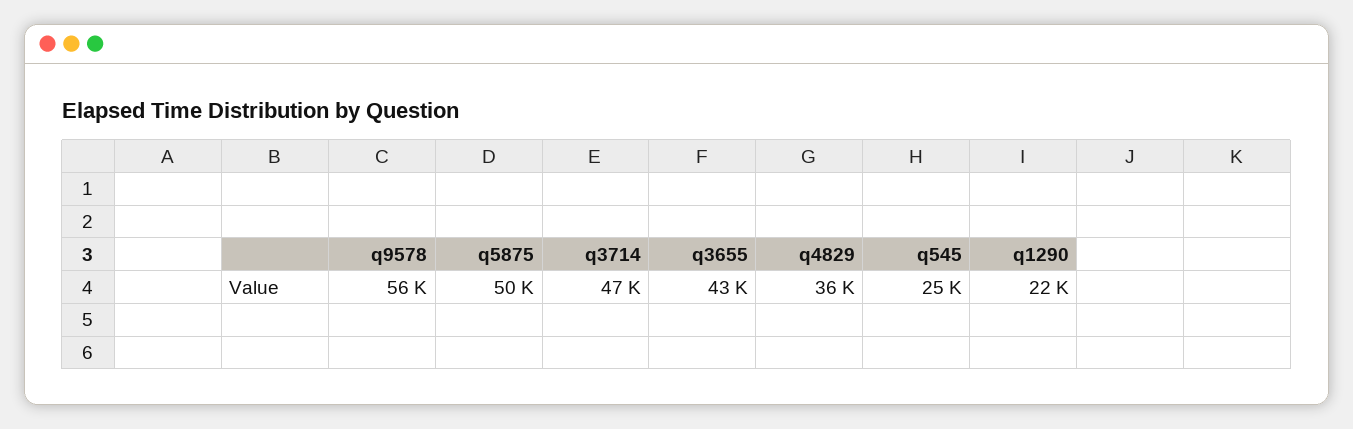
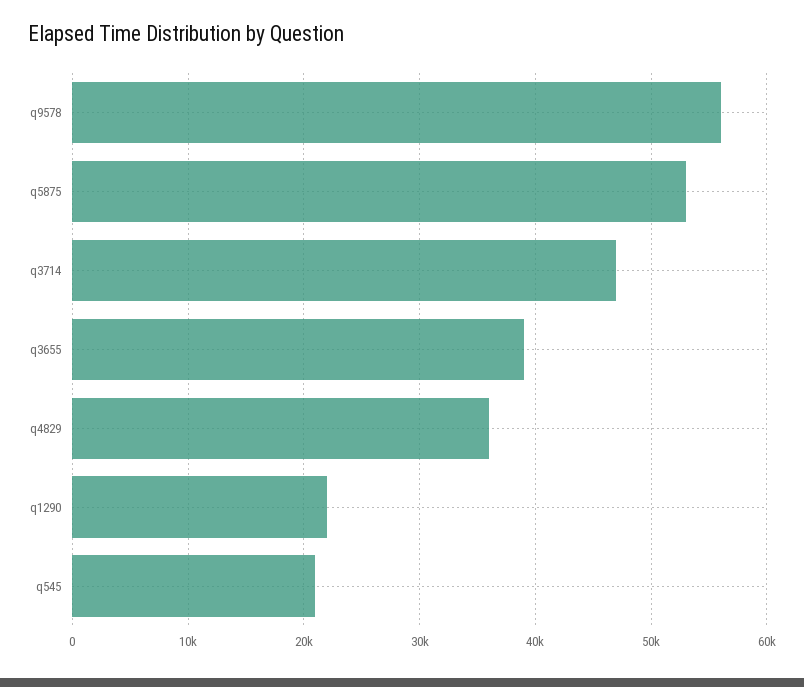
  {
    "q9578": 56000,
-   "q5875": 50000,
+   "q5875": 53000,
    "q3714": 47000,
-   "q3655": 43000,
+   "q3655": 39000,
    "q4829": 36000,
-   "q545": 25000,
+   "q545": 21000,
    "q1290": 22000
  }

